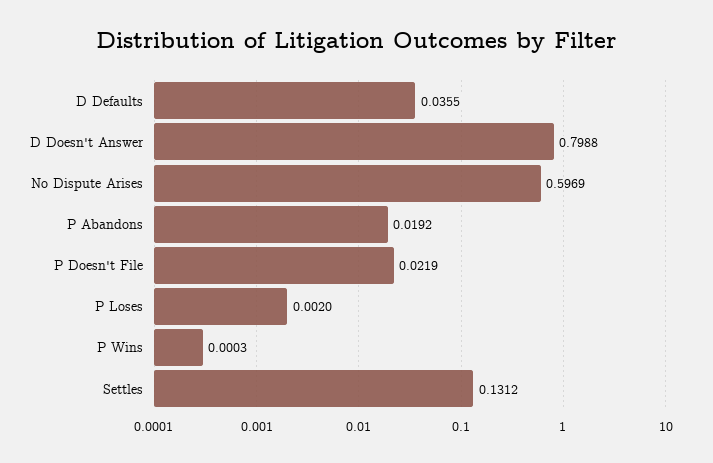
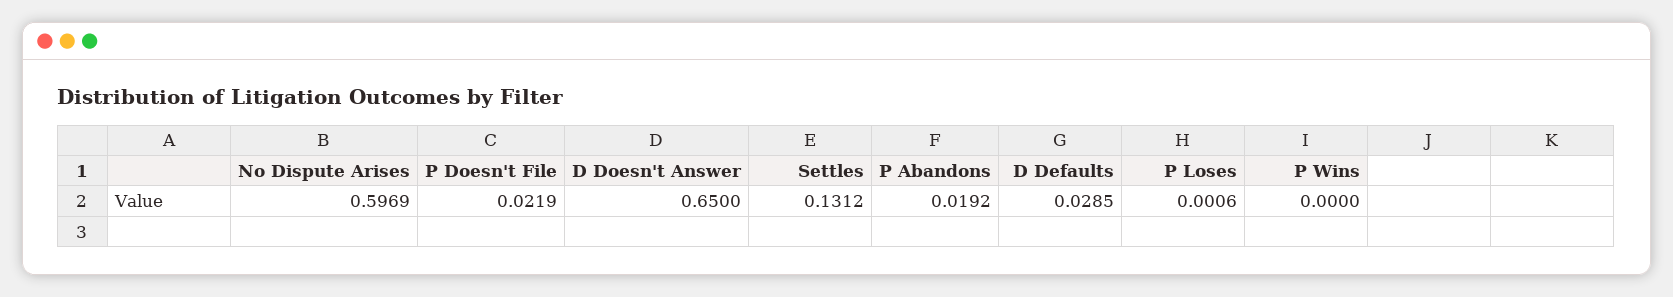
  {
-   "D Defaults": 0.0355,
+   "D Defaults": 0.0285,
-   "D Doesn't Answer": 0.7988,
+   "D Doesn't Answer": 0.65,
    "No Dispute Arises": 0.5969,
    "P Abandons": 0.0192,
    "P Doesn't File": 0.0219,
-   "P Loses": 0.002,
+   "P Loses": 0.0006,
-   "P Wins": 0.0003,
+   "P Wins": 0,
    "Settles": 0.1312
  }

